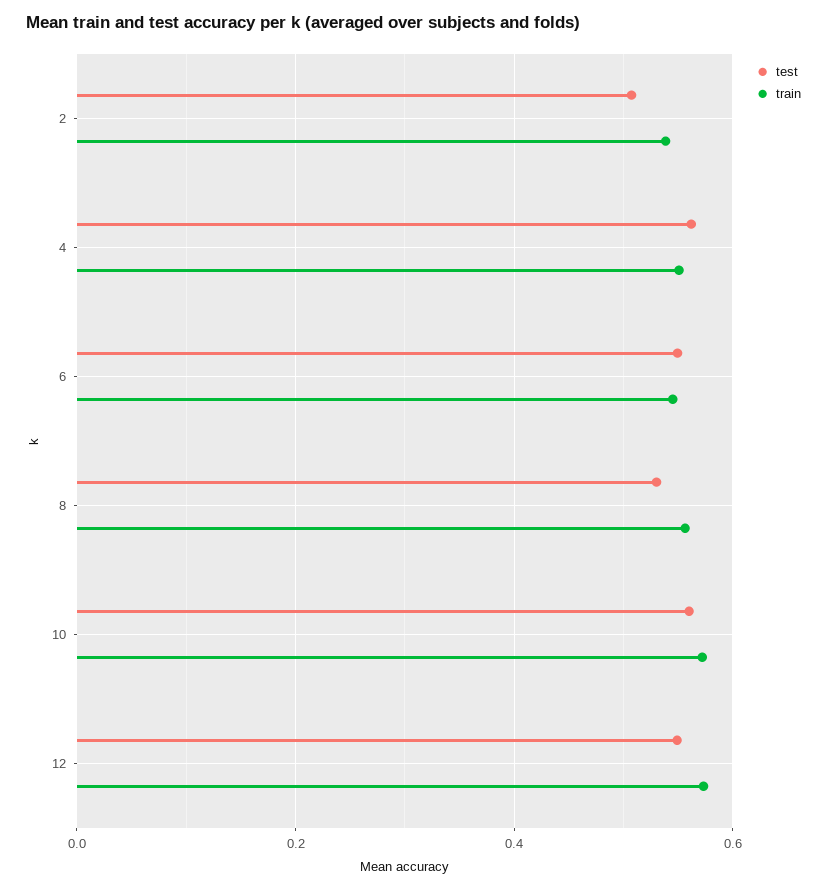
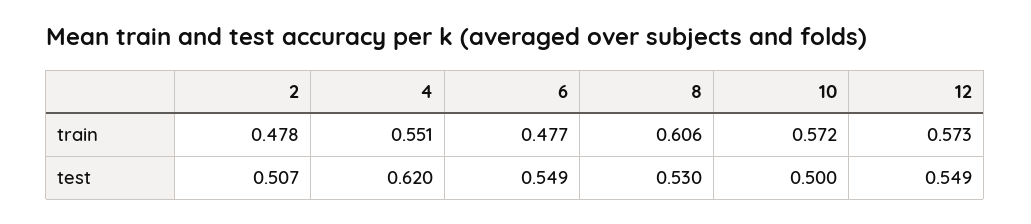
  {
    "test": {
      "2": 0.507,
-     "4": 0.56,
+     "4": 0.62,
      "6": 0.549,
      "8": 0.53,
-     "10": 0.56,
+     "10": 0.5,
      "12": 0.549
    },
    "train": {
-     "2": 0.54,
+     "2": 0.478,
      "4": 0.551,
-     "6": 0.54,
+     "6": 0.477,
-     "8": 0.56,
+     "8": 0.606,
      "10": 0.572,
      "12": 0.573
    }
  }

